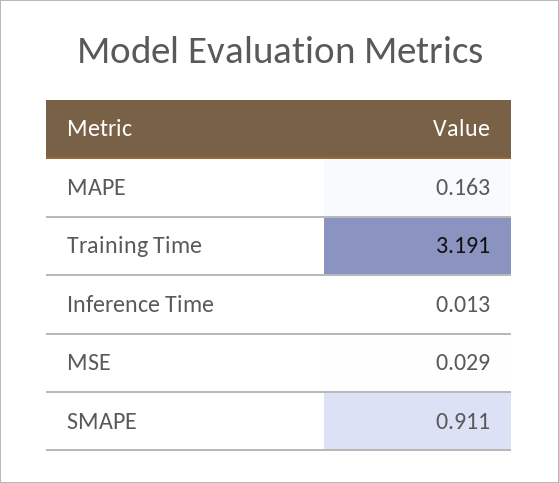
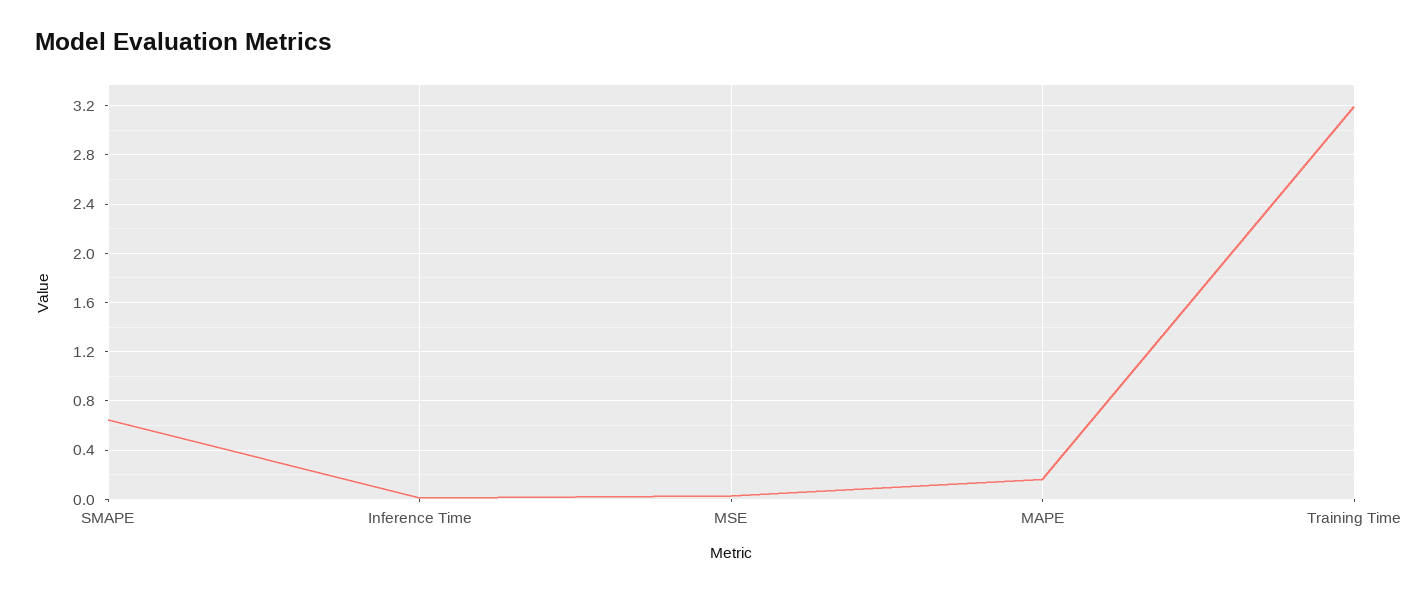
  {
    "MAPE": 0.163,
    "Training Time": 3.191,
    "Inference Time": 0.013,
    "MSE": 0.029,
-   "SMAPE": 0.911
+   "SMAPE": 0.65
  }

